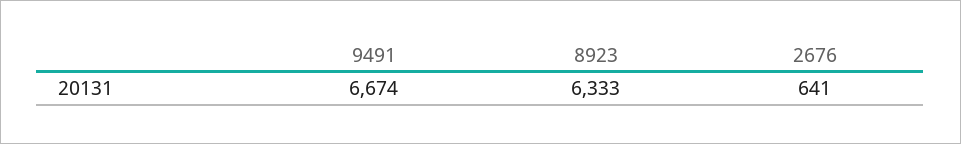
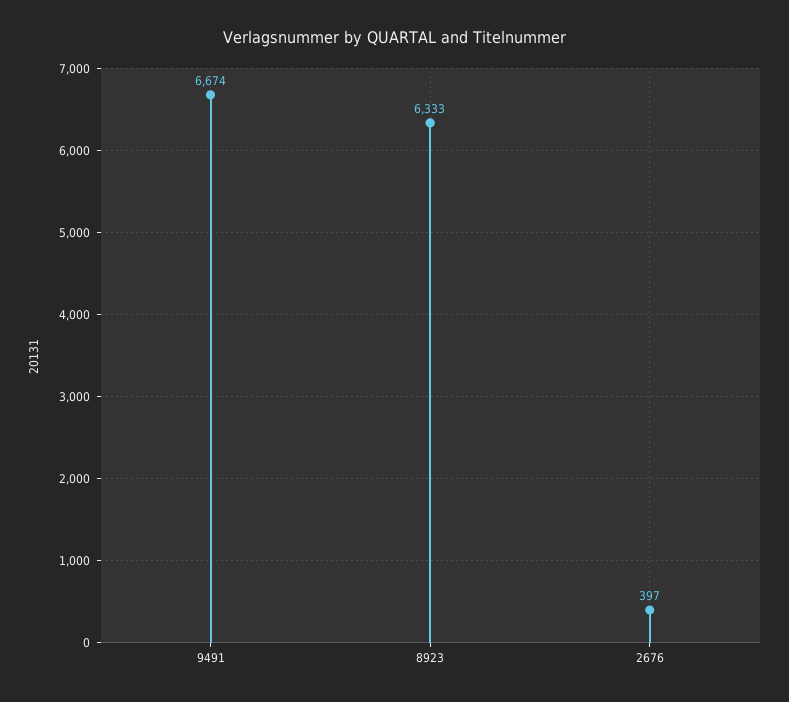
  {
    "9491": 6674,
    "8923": 6333,
-   "2676": 641
+   "2676": 397
  }

